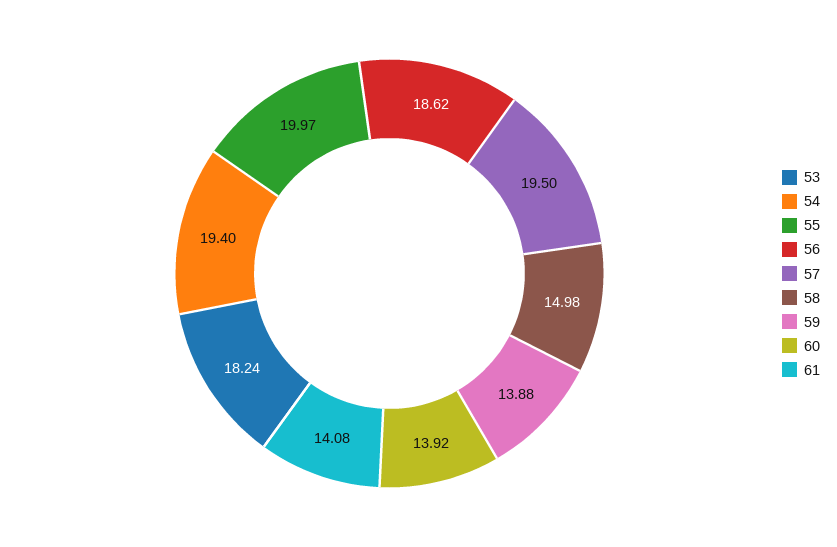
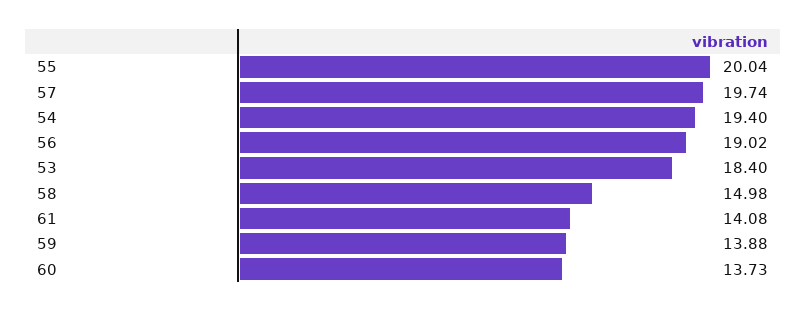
  {
-   "53": 18.24,
+   "53": 18.4,
    "54": 19.4,
-   "55": 19.97,
+   "55": 20.04,
-   "56": 18.62,
+   "56": 19.02,
-   "57": 19.5,
+   "57": 19.74,
    "58": 14.98,
    "59": 13.88,
-   "60": 13.92,
+   "60": 13.73,
    "61": 14.08
  }

